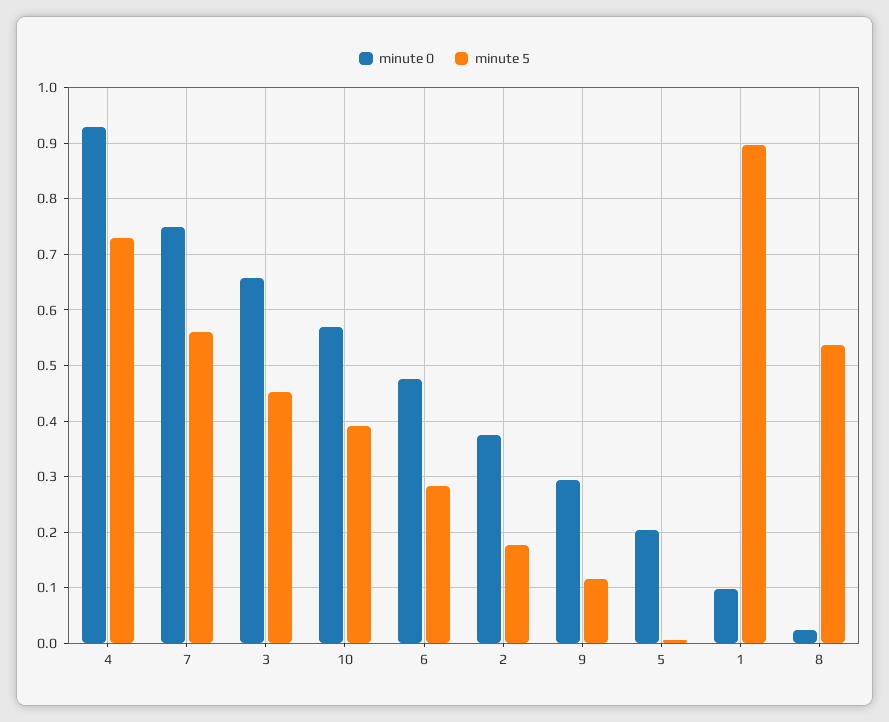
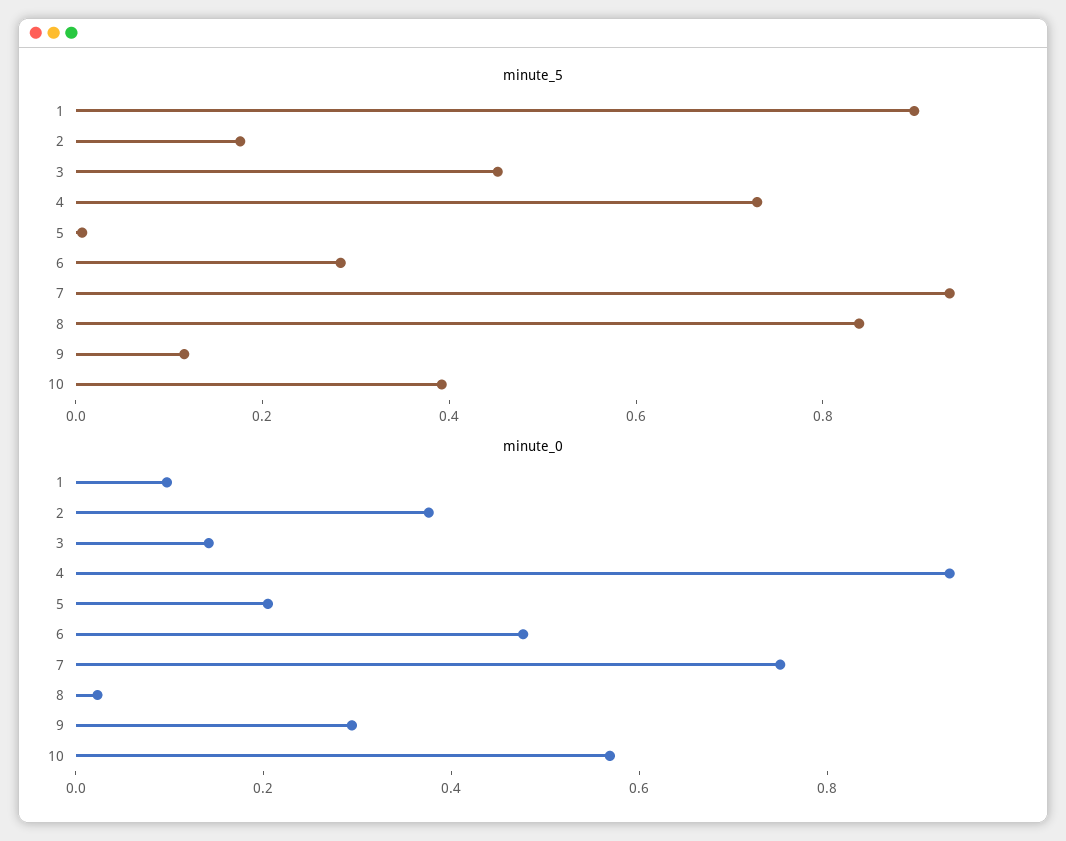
  {
    "minute 0": {
      "4": 0.94,
      "7": 0.74,
-     "3": 0.66,
+     "3": 0.15,
      "10": 0.56,
      "6": 0.48,
      "2": 0.38,
      "9": 0.3,
      "5": 0.2,
      "1": 0.1,
      "8": 0.02
    },
    "minute 5": {
      "4": 0.72,
-     "7": 0.56,
+     "7": 0.95,
      "3": 0.46,
      "10": 0.4,
      "6": 0.28,
      "2": 0.18,
      "9": 0.12,
      "5": 0,
      "1": 0.9,
-     "8": 0.54
+     "8": 0.85
    }
  }

